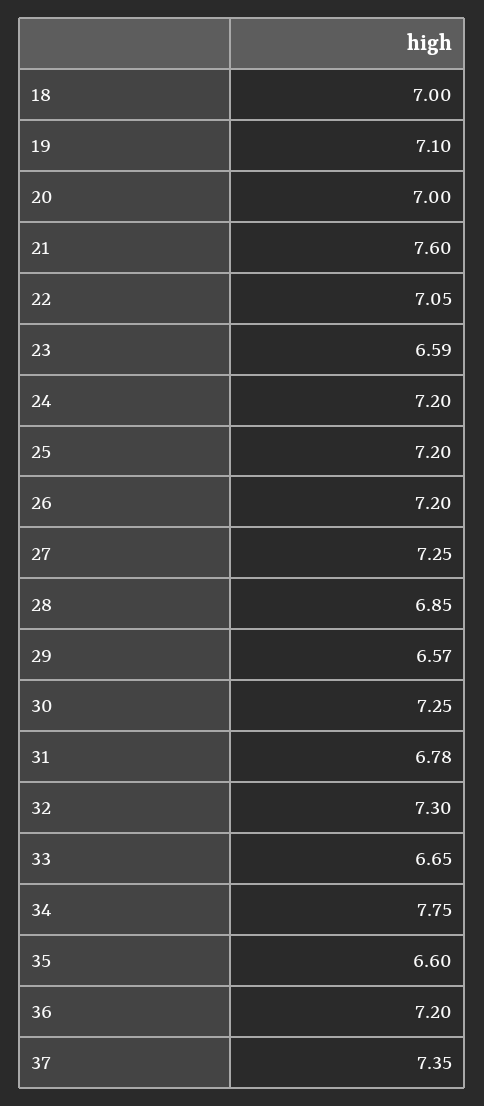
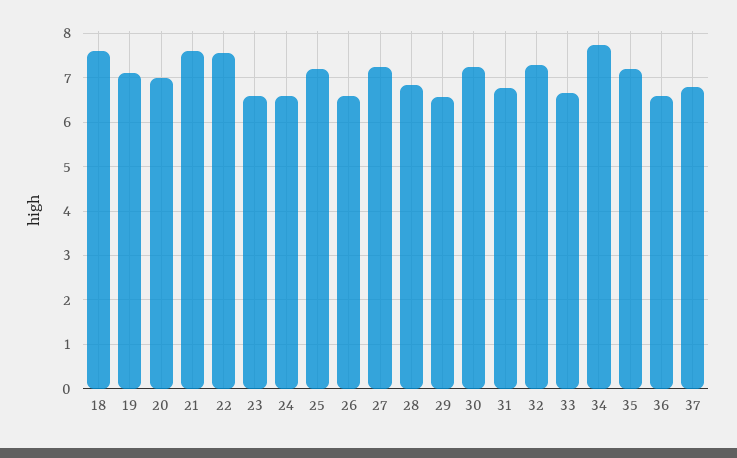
  {
-   "18": 7,
+   "18": 7.6,
    "19": 7.1,
    "20": 7,
    "21": 7.6,
-   "22": 7.05,
+   "22": 7.6,
    "23": 6.59,
-   "24": 7.2,
+   "24": 6.6,
    "25": 7.2,
-   "26": 7.2,
+   "26": 6.6,
    "27": 7.25,
    "28": 6.85,
    "29": 6.57,
    "30": 7.25,
    "31": 6.78,
    "32": 7.3,
    "33": 6.65,
    "34": 7.75,
-   "35": 6.6,
+   "35": 7.2,
-   "36": 7.2,
+   "36": 6.6,
-   "37": 7.35
+   "37": 6.8
  }

